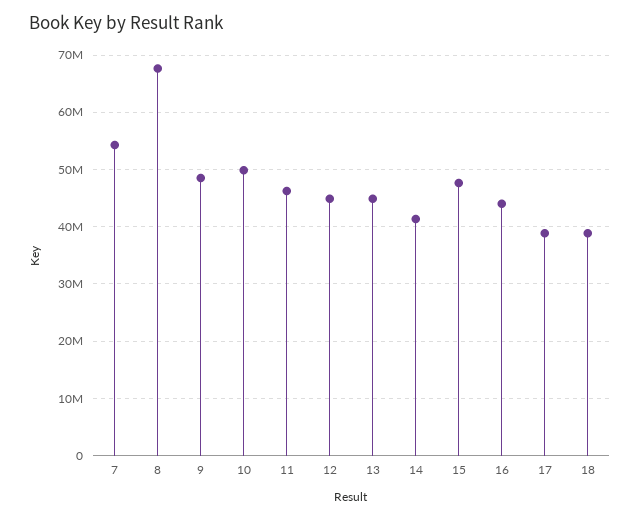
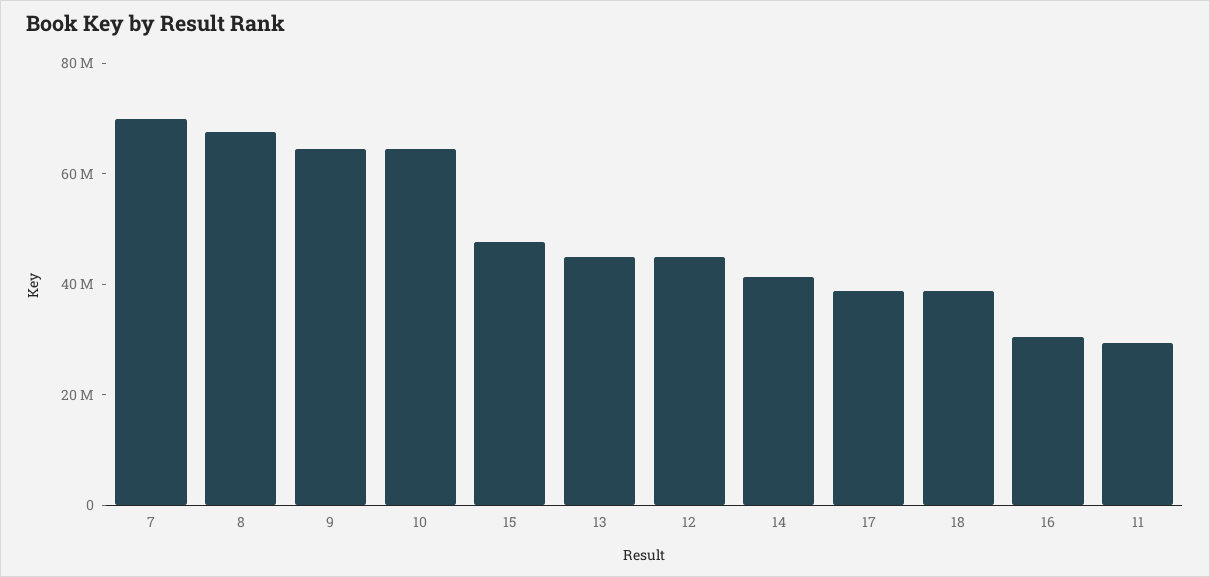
  {
-   "7": 54000000,
+   "7": 70000000,
    "8": 68000000,
-   "9": 48000000,
+   "9": 65000000,
-   "10": 50000000,
+   "10": 65000000,
-   "11": 46000000,
+   "11": 30000000,
    "12": 44000000,
    "13": 44000000,
    "14": 42000000,
    "15": 48000000,
-   "16": 44000000,
+   "16": 30000000,
    "17": 38000000,
    "18": 38000000
  }

